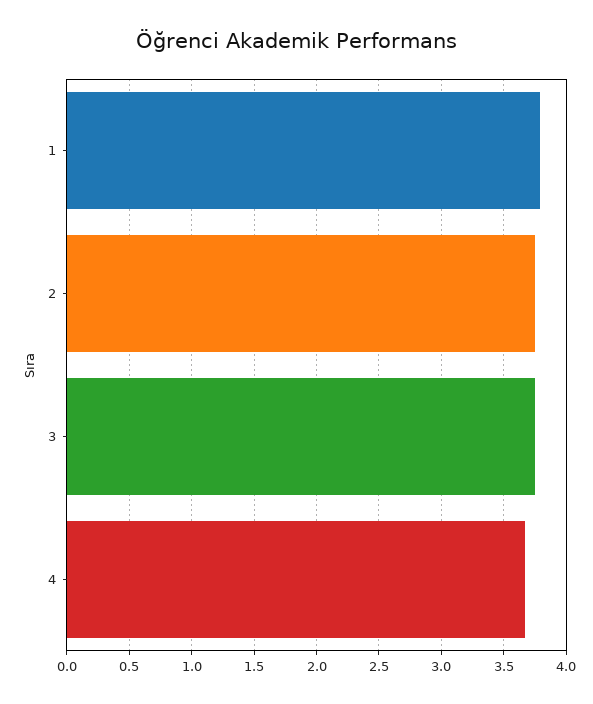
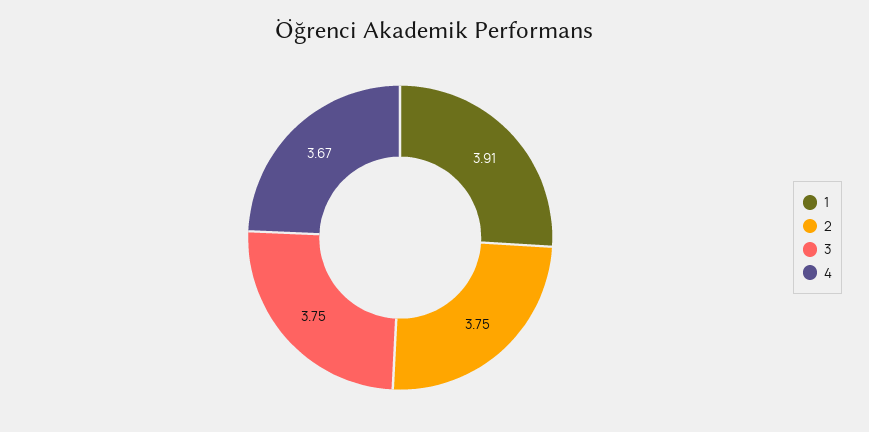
  {
-   "1": 3.8,
+   "1": 3.91,
    "2": 3.75,
    "3": 3.75,
    "4": 3.67
  }

